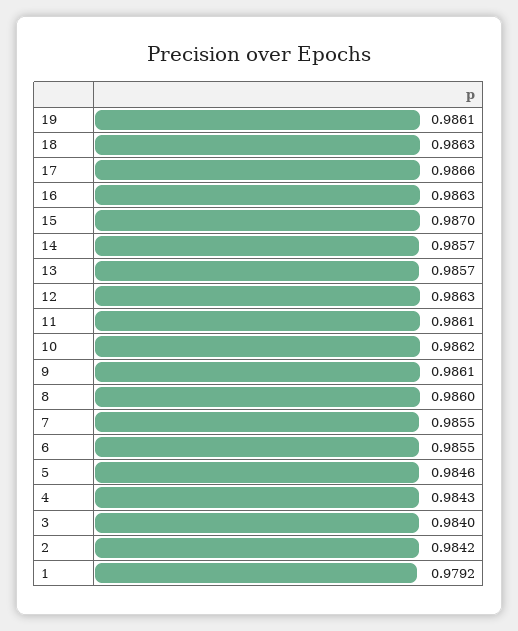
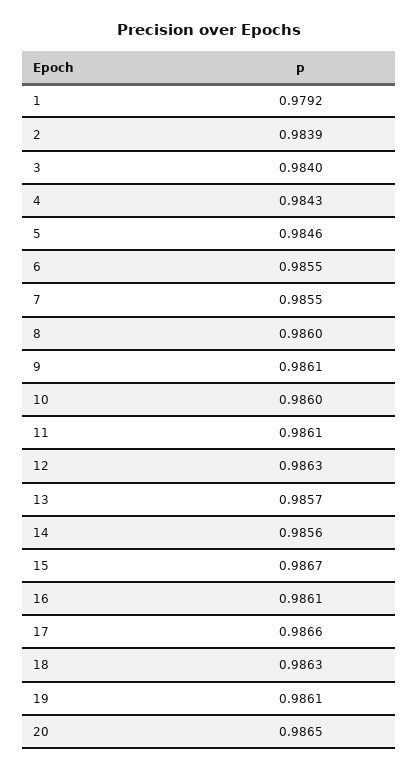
  {
    "19": 0.9861,
    "18": 0.9863,
    "17": 0.9866,
-   "16": 0.9863,
+   "16": 0.9861,
-   "15": 0.987,
+   "15": 0.9867,
-   "14": 0.9857,
+   "14": 0.9856,
    "13": 0.9857,
    "12": 0.9863,
    "11": 0.9861,
-   "10": 0.9862,
+   "10": 0.986,
    "9": 0.9861,
    "8": 0.986,
    "7": 0.9855,
    "6": 0.9855,
    "5": 0.9846,
    "4": 0.9843,
    "3": 0.984,
-   "2": 0.9842,
+   "2": 0.9839,
-   "1": 0.9792
+   "1": 0.9792,
+   "20": 0.9865
  }

